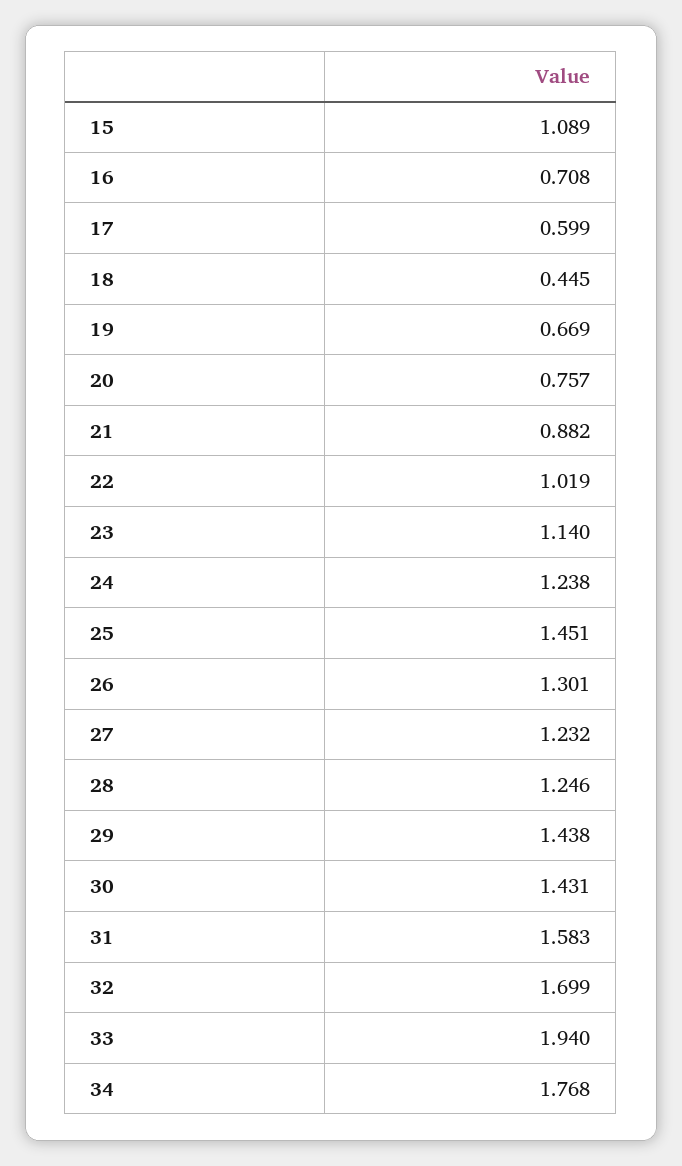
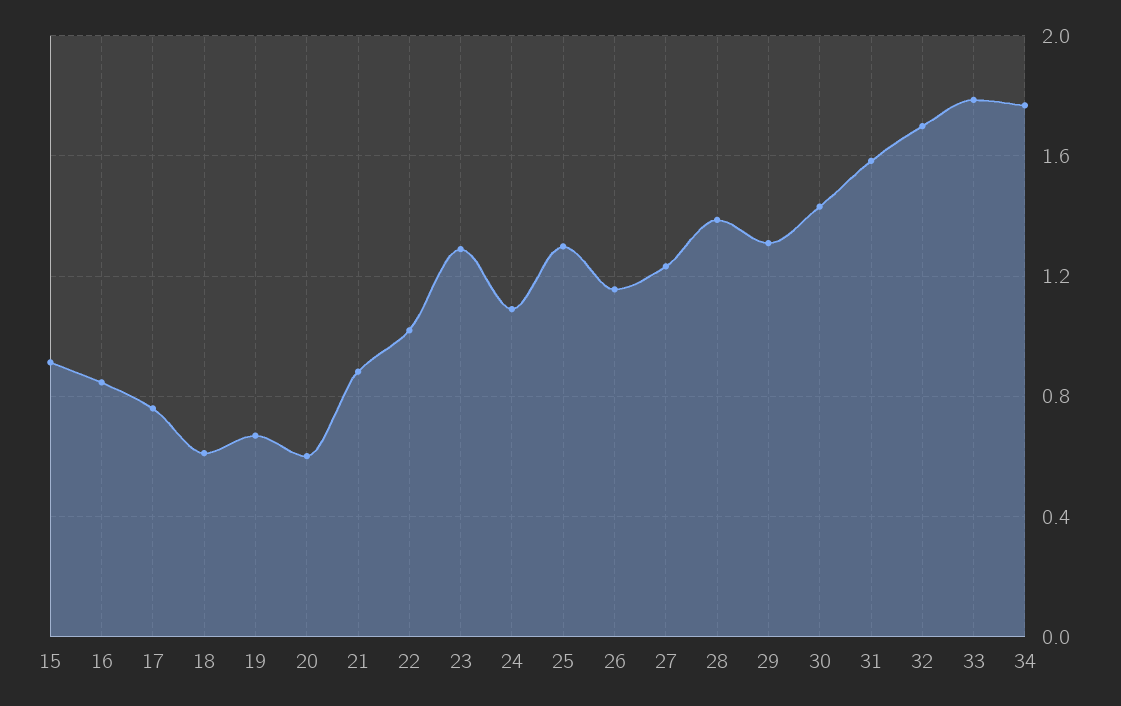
  {
-   "15": 1.089,
+   "15": 0.9,
-   "16": 0.708,
+   "16": 0.85,
-   "17": 0.599,
+   "17": 0.75,
-   "18": 0.445,
+   "18": 0.6,
    "19": 0.669,
-   "20": 0.757,
+   "20": 0.6,
    "21": 0.882,
    "22": 1.019,
-   "23": 1.14,
+   "23": 1.3,
-   "24": 1.238,
+   "24": 1.1,
-   "25": 1.451,
+   "25": 1.3,
-   "26": 1.301,
+   "26": 1.15,
    "27": 1.232,
-   "28": 1.246,
+   "28": 1.4,
-   "29": 1.438,
+   "29": 1.3,
    "30": 1.431,
    "31": 1.583,
    "32": 1.699,
-   "33": 1.94,
+   "33": 1.8,
    "34": 1.768
  }

